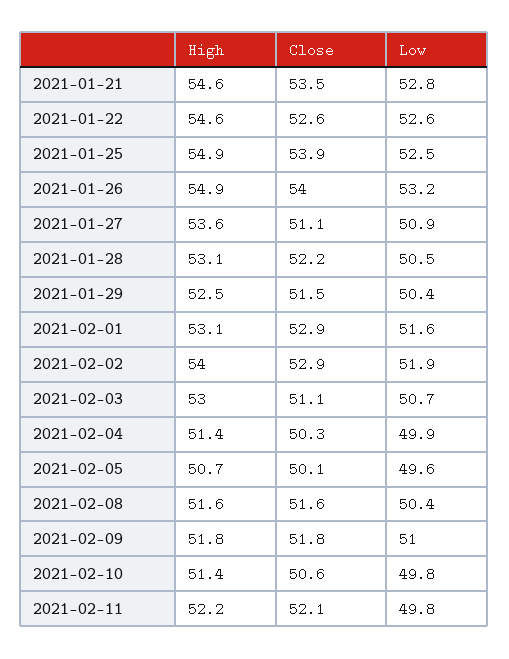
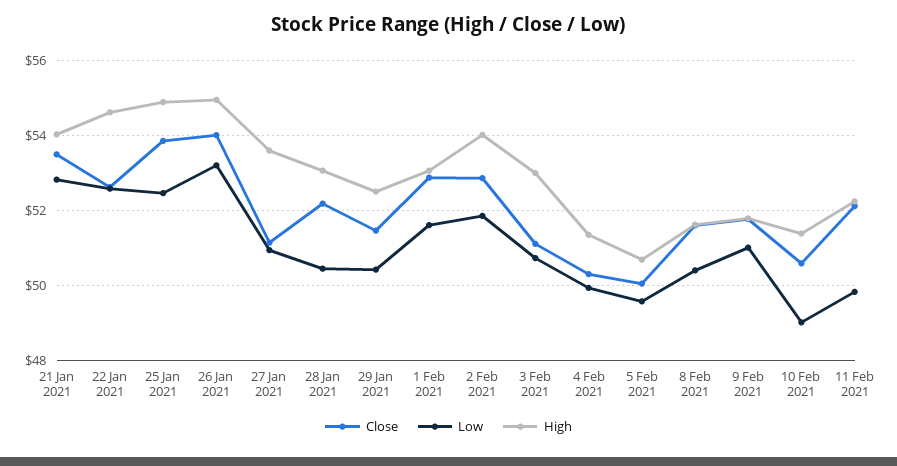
  {
    "High": {
-     "2021-01-21": 54.6,
+     "2021-01-21": 54,
      "2021-01-22": 54.6,
      "2021-01-25": 54.9,
      "2021-01-26": 54.9,
      "2021-01-27": 53.6,
      "2021-01-28": 53.1,
      "2021-01-29": 52.5,
      "2021-02-01": 53.1,
      "2021-02-02": 54,
      "2021-02-03": 53,
      "2021-02-04": 51.4,
      "2021-02-05": 50.7,
      "2021-02-08": 51.6,
      "2021-02-09": 51.8,
      "2021-02-10": 51.4,
      "2021-02-11": 52.2
    },
    "Close": {
      "2021-01-21": 53.5,
      "2021-01-22": 52.6,
      "2021-01-25": 53.9,
      "2021-01-26": 54,
      "2021-01-27": 51.1,
      "2021-01-28": 52.2,
      "2021-01-29": 51.5,
      "2021-02-01": 52.9,
      "2021-02-02": 52.9,
      "2021-02-03": 51.1,
      "2021-02-04": 50.3,
      "2021-02-05": 50.1,
      "2021-02-08": 51.6,
      "2021-02-09": 51.8,
      "2021-02-10": 50.6,
      "2021-02-11": 52.1
    },
    "Low": {
      "2021-01-21": 52.8,
      "2021-01-22": 52.6,
      "2021-01-25": 52.5,
      "2021-01-26": 53.2,
      "2021-01-27": 50.9,
      "2021-01-28": 50.5,
      "2021-01-29": 50.4,
      "2021-02-01": 51.6,
      "2021-02-02": 51.9,
      "2021-02-03": 50.7,
      "2021-02-04": 49.9,
      "2021-02-05": 49.6,
      "2021-02-08": 50.4,
      "2021-02-09": 51,
-     "2021-02-10": 49.8,
+     "2021-02-10": 49,
      "2021-02-11": 49.8
    }
  }

